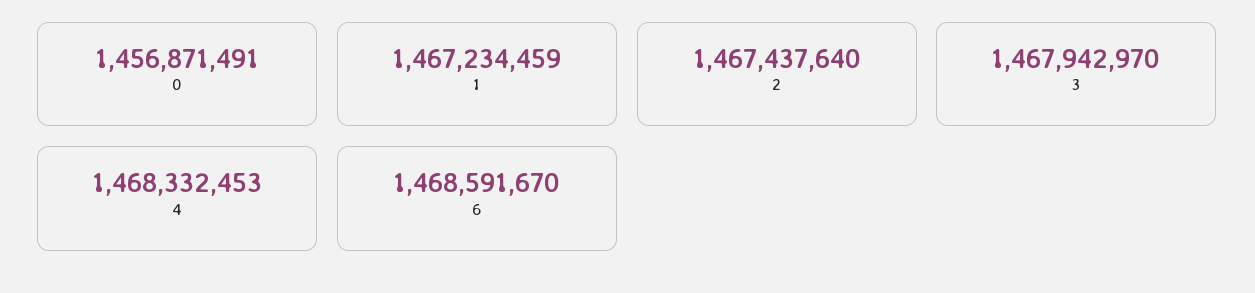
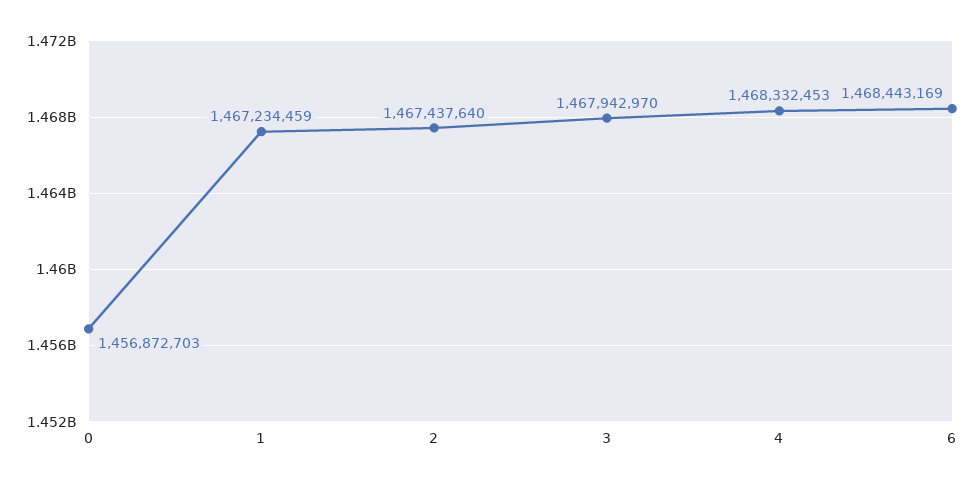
  {
-   "0": 1456871491,
+   "0": 1456872703,
    "1": 1467234459,
    "2": 1467437640,
    "3": 1467942970,
    "4": 1468332453,
-   "6": 1468591670
+   "6": 1468443169
  }

